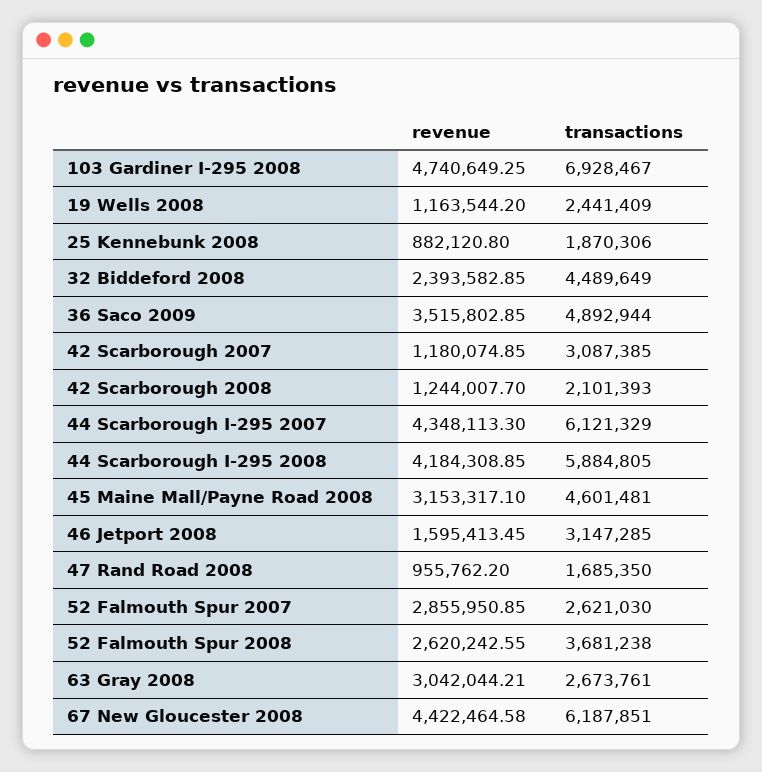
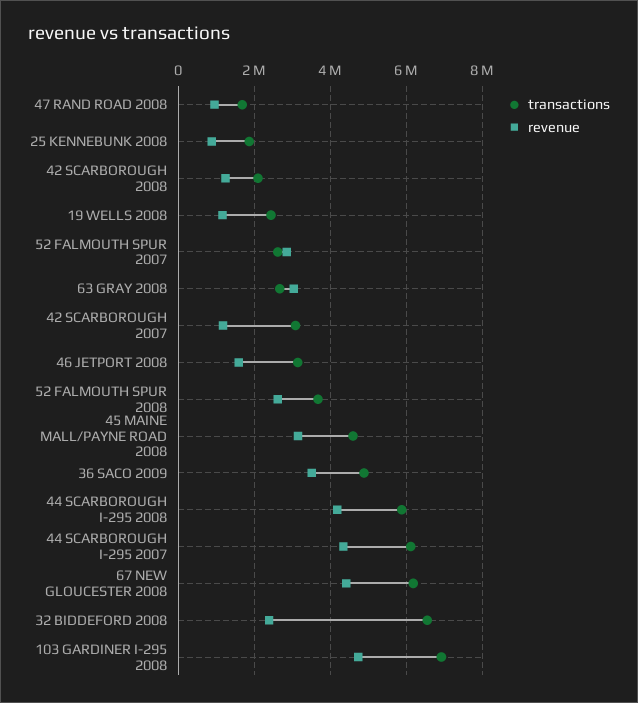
  {
    "revenue": {
      "103 Gardiner I-295 2008": 4740649.25,
      "19 Wells 2008": 1163544.2,
      "25 Kennebunk 2008": 882120.8,
      "32 Biddeford 2008": 2393582.85,
      "36 Saco 2009": 3515802.85,
      "42 Scarborough 2007": 1180074.85,
      "42 Scarborough 2008": 1244007.7,
      "44 Scarborough I-295 2007": 4348113.3,
      "44 Scarborough I-295 2008": 4184308.85,
      "45 Maine Mall/Payne Road 2008": 3153317.1,
      "46 Jetport 2008": 1595413.45,
      "47 Rand Road 2008": 955762.2,
      "52 Falmouth Spur 2007": 2855950.85,
      "52 Falmouth Spur 2008": 2620242.55,
      "63 Gray 2008": 3042044.21,
      "67 New Gloucester 2008": 4422464.58
    },
    "transactions": {
      "103 Gardiner I-295 2008": 6928467,
      "19 Wells 2008": 2441409,
      "25 Kennebunk 2008": 1870306,
-     "32 Biddeford 2008": 4489649,
+     "32 Biddeford 2008": 6600000,
      "36 Saco 2009": 4892944,
      "42 Scarborough 2007": 3087385,
      "42 Scarborough 2008": 2101393,
      "44 Scarborough I-295 2007": 6121329,
      "44 Scarborough I-295 2008": 5884805,
      "45 Maine Mall/Payne Road 2008": 4601481,
      "46 Jetport 2008": 3147285,
      "47 Rand Road 2008": 1685350,
      "52 Falmouth Spur 2007": 2621030,
      "52 Falmouth Spur 2008": 3681238,
      "63 Gray 2008": 2673761,
      "67 New Gloucester 2008": 6187851
    }
  }

